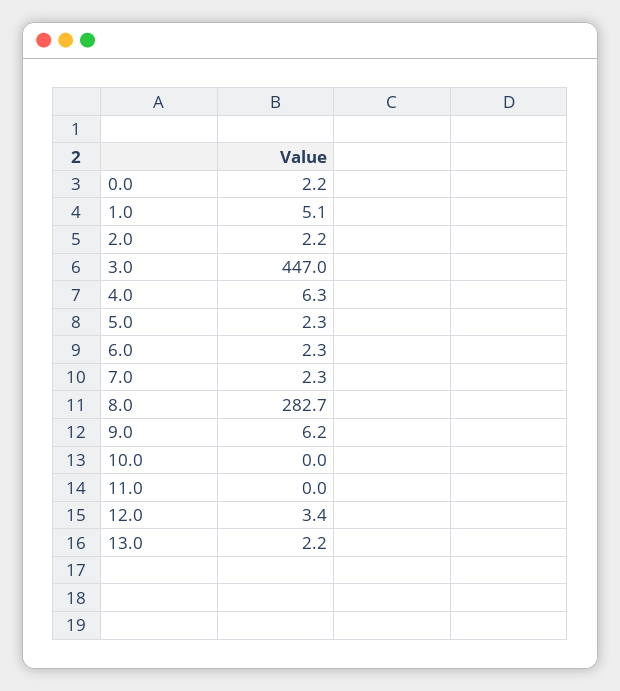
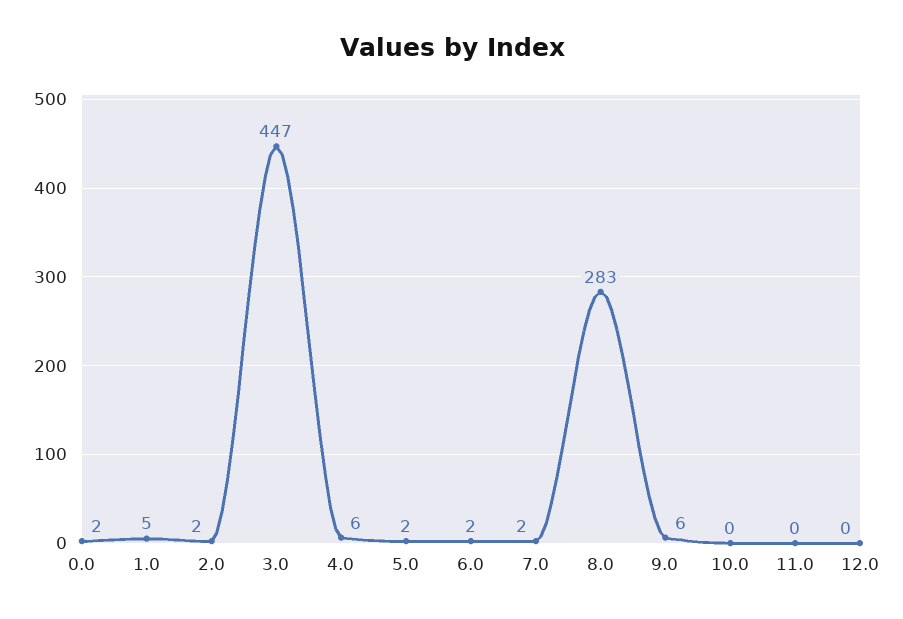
  {
    "0.0": 2.2,
    "1.0": 5.1,
    "2.0": 2.2,
    "3.0": 447,
    "4.0": 6.3,
    "5.0": 2.3,
    "6.0": 2.3,
    "7.0": 2.3,
    "8.0": 282.7,
    "9.0": 6.2,
    "10.0": 0,
    "11.0": 0,
-   "12.0": 3.4,
+   "12.0": 0
-   "13.0": 2.2
  }

